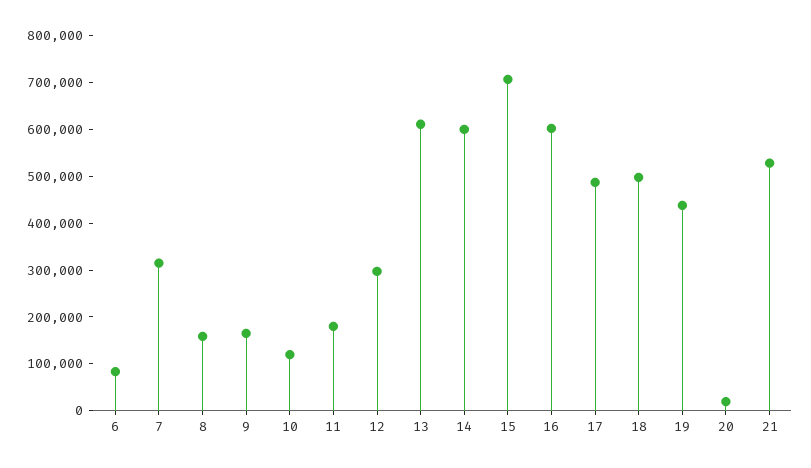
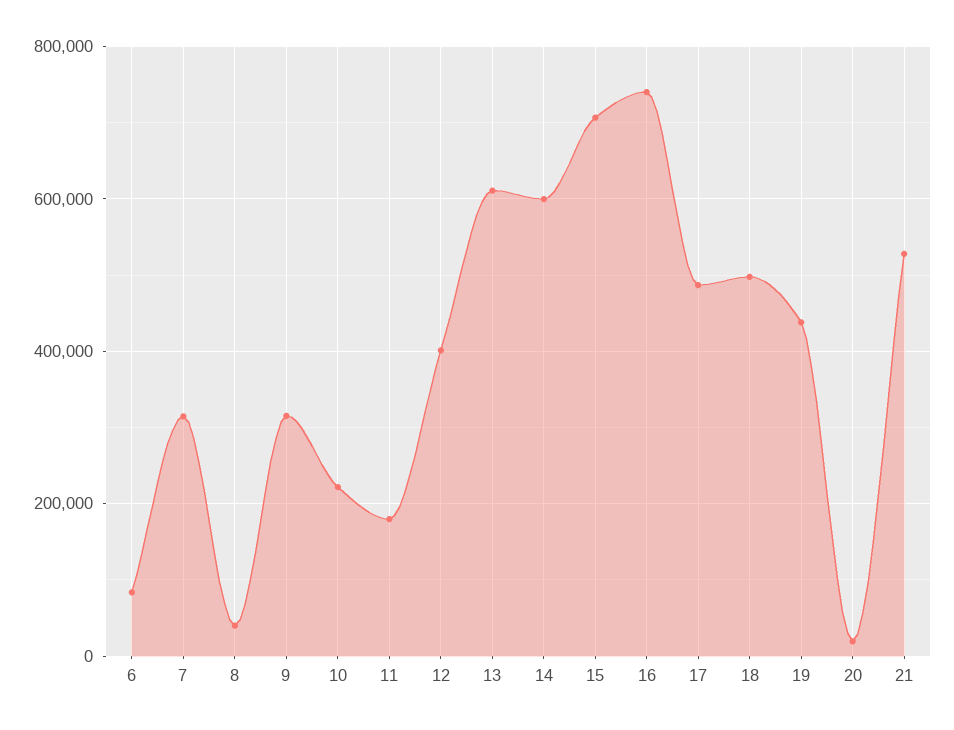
  {
    "6": 80000,
    "7": 320000,
-   "8": 160000,
+   "8": 40000,
-   "9": 160000,
+   "9": 320000,
-   "10": 120000,
+   "10": 220000,
    "11": 180000,
-   "12": 300000,
+   "12": 400000,
    "13": 620000,
    "14": 600000,
    "15": 700000,
-   "16": 600000,
+   "16": 740000,
    "17": 480000,
    "18": 500000,
    "19": 440000,
    "20": 20000,
    "21": 520000
  }

